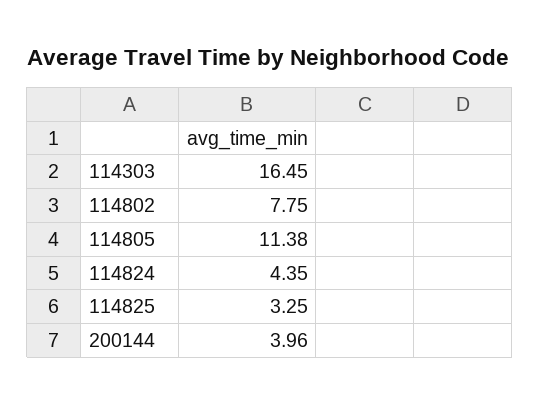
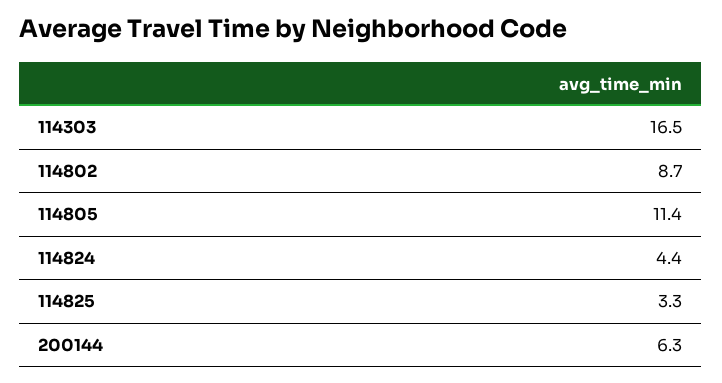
  {
    "114303": 16.45,
-   "114802": 7.75,
+   "114802": 8.7,
    "114805": 11.38,
    "114824": 4.35,
    "114825": 3.25,
-   "200144": 3.96
+   "200144": 6.3
  }

